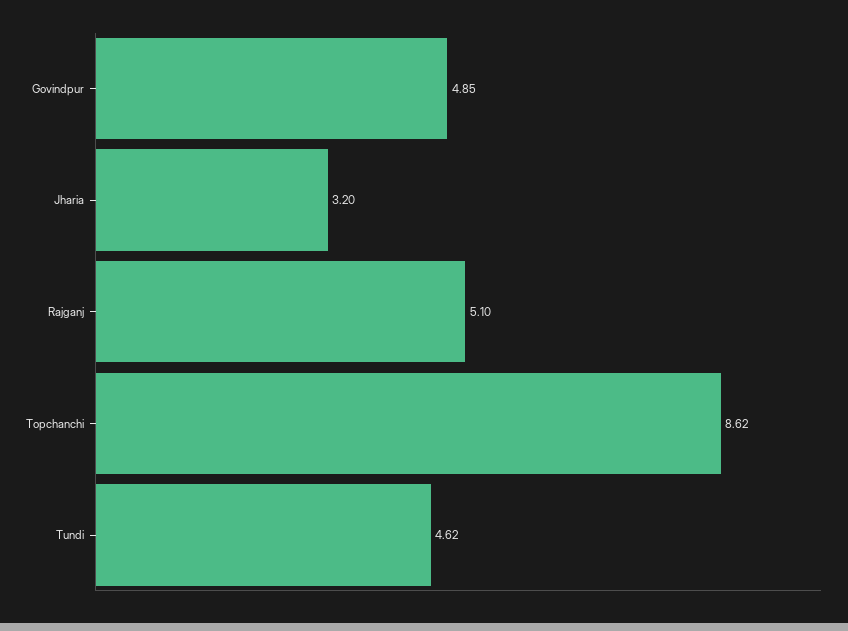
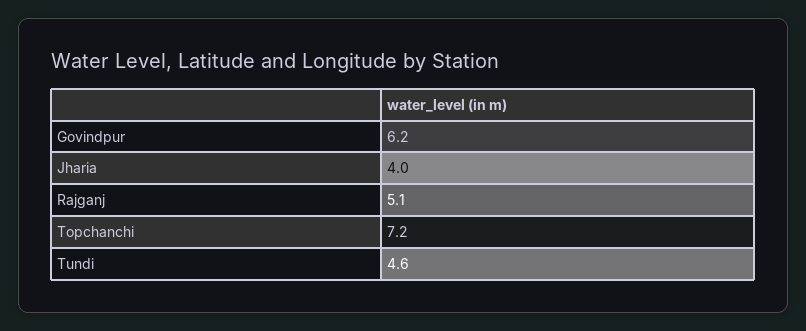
  {
-   "Govindpur": 4.85,
+   "Govindpur": 6.2,
-   "Jharia": 3.2,
+   "Jharia": 4,
    "Rajganj": 5.1,
-   "Topchanchi": 8.62,
+   "Topchanchi": 7.2,
    "Tundi": 4.62
  }

